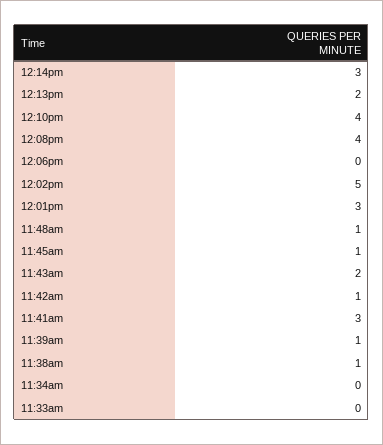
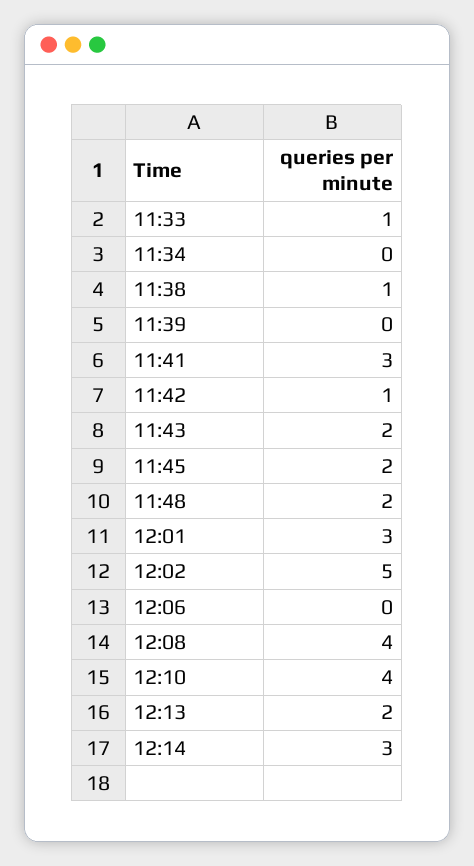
  {
    "12:14pm": 3,
    "12:13pm": 2,
    "12:10pm": 4,
    "12:08pm": 4,
    "12:06pm": 0,
    "12:02pm": 5,
    "12:01pm": 3,
-   "11:48am": 1,
+   "11:48am": 2,
-   "11:45am": 1,
+   "11:45am": 2,
    "11:43am": 2,
    "11:42am": 1,
    "11:41am": 3,
-   "11:39am": 1,
+   "11:39am": 0,
    "11:38am": 1,
    "11:34am": 0,
-   "11:33am": 0
+   "11:33am": 1
  }

